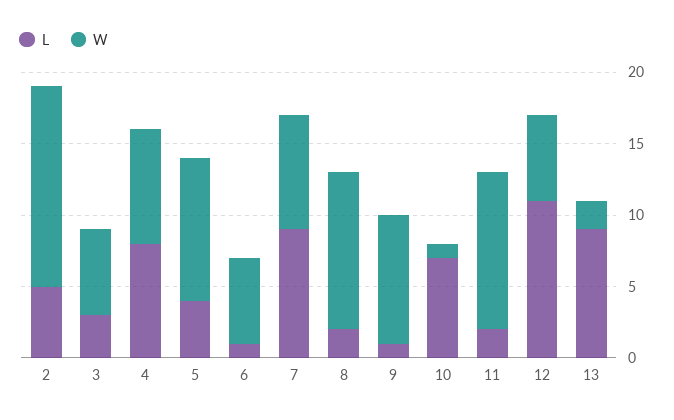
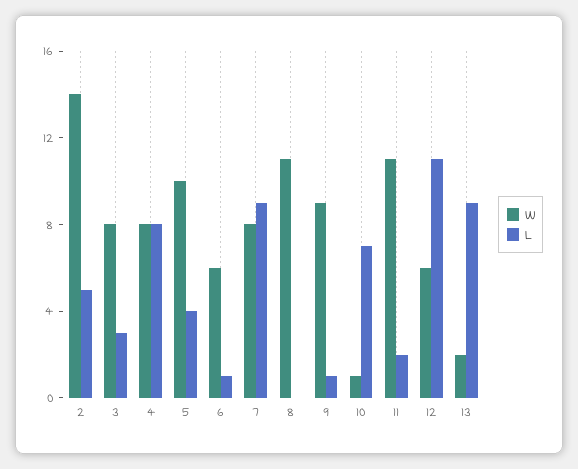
  {
    "L": {
      "2": 5,
      "3": 3,
      "4": 8,
      "5": 4,
      "6": 1,
      "7": 9,
-     "8": 2,
+     "8": 0,
      "9": 1,
      "10": 7,
      "11": 2,
      "12": 11,
      "13": 9
    },
    "W": {
      "2": 14,
-     "3": 6,
+     "3": 8,
      "4": 8,
      "5": 10,
      "6": 6,
      "7": 8,
      "8": 11,
      "9": 9,
      "10": 1,
      "11": 11,
      "12": 6,
      "13": 2
    }
  }

